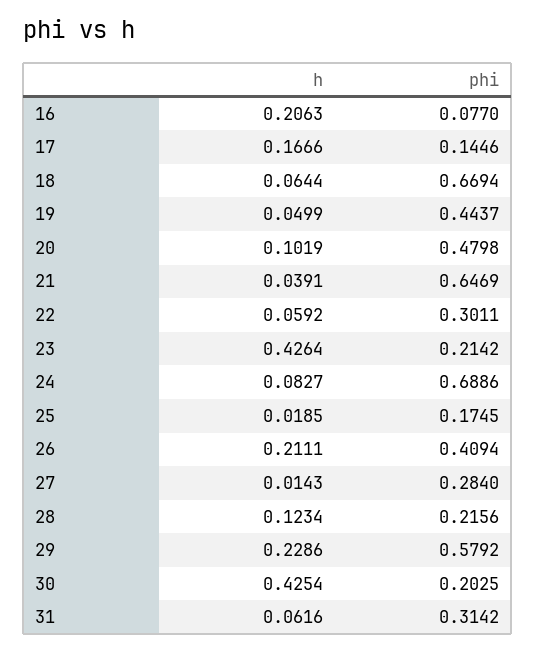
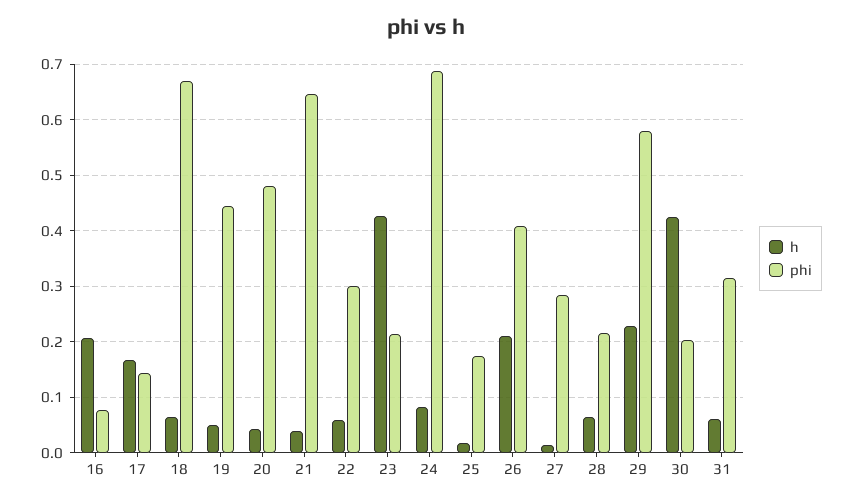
  {
    "h": {
      "16": 0.2063,
      "17": 0.1666,
      "18": 0.0644,
      "19": 0.0499,
-     "20": 0.1019,
+     "20": 0.04,
      "21": 0.0391,
      "22": 0.0592,
      "23": 0.4264,
      "24": 0.0827,
      "25": 0.0185,
      "26": 0.2111,
      "27": 0.0143,
-     "28": 0.1234,
+     "28": 0.06,
      "29": 0.2286,
      "30": 0.4254,
      "31": 0.0616
    },
    "phi": {
      "16": 0.077,
      "17": 0.1446,
      "18": 0.6694,
      "19": 0.4437,
      "20": 0.4798,
      "21": 0.6469,
      "22": 0.3011,
      "23": 0.2142,
      "24": 0.6886,
      "25": 0.1745,
      "26": 0.4094,
      "27": 0.284,
      "28": 0.2156,
      "29": 0.5792,
      "30": 0.2025,
      "31": 0.3142
    }
  }

